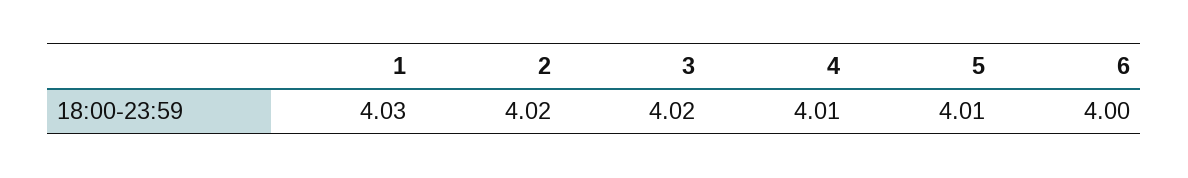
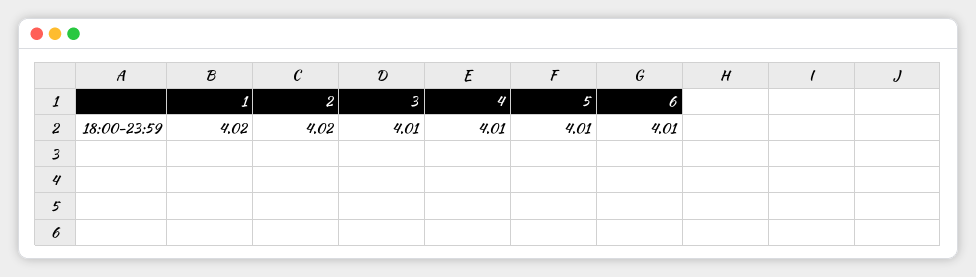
  {
-   "1": 4.03,
+   "1": 4.02,
    "2": 4.02,
-   "3": 4.02,
+   "3": 4.01,
    "4": 4.01,
    "5": 4.01,
-   "6": 4
+   "6": 4.01
  }

